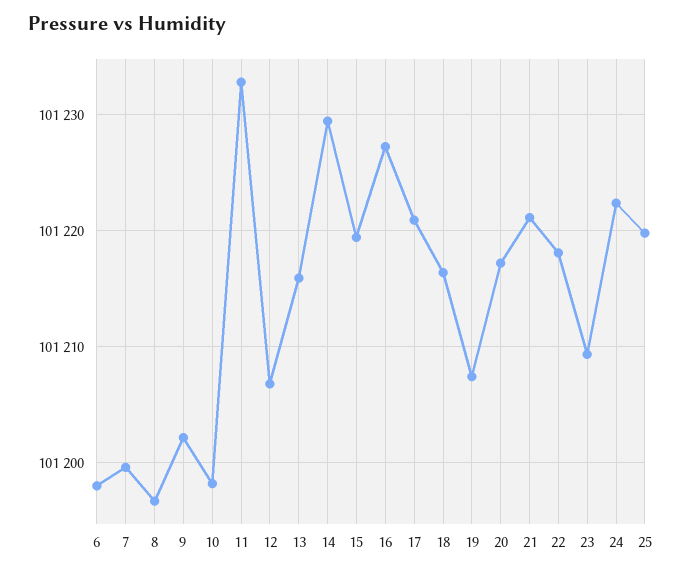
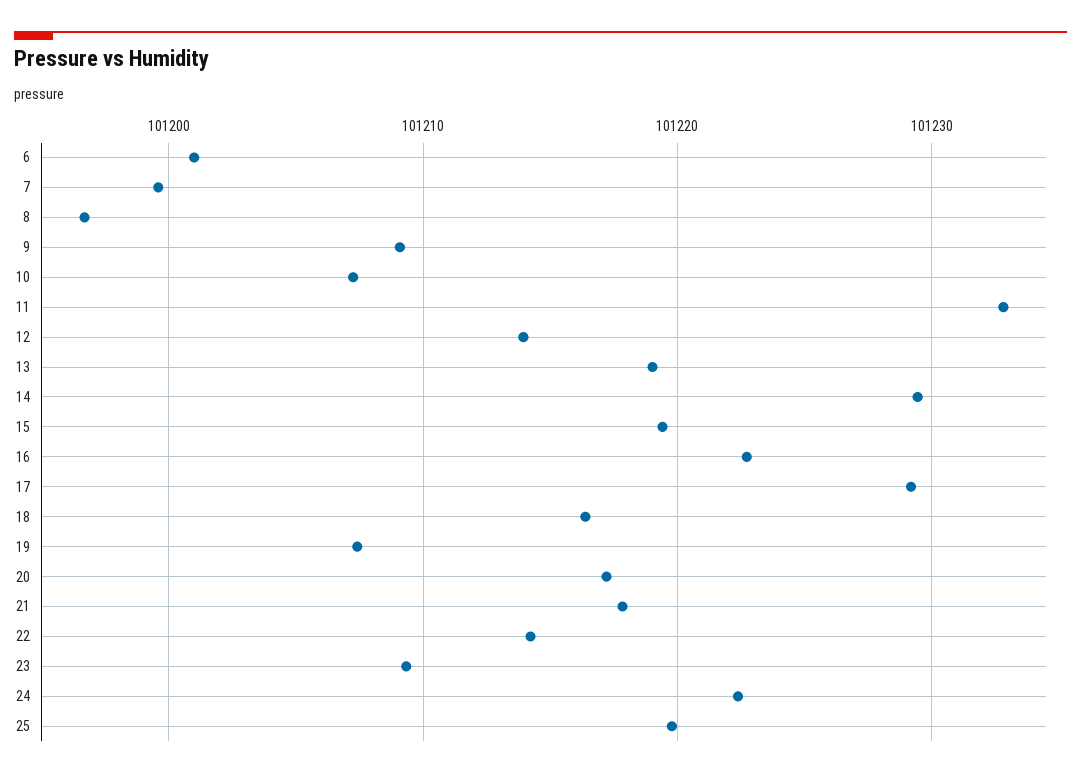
  {
-   "6": 101198,
+   "6": 101201,
    "7": 101200,
    "8": 101197,
-   "9": 101202,
+   "9": 101209,
-   "10": 101198,
+   "10": 101207,
    "11": 101233,
-   "12": 101207,
+   "12": 101214,
-   "13": 101216,
+   "13": 101219,
    "14": 101229,
    "15": 101219,
-   "16": 101227,
+   "16": 101223,
-   "17": 101221,
+   "17": 101229,
    "18": 101216,
    "19": 101207,
    "20": 101217,
-   "21": 101221,
+   "21": 101218,
-   "22": 101218,
+   "22": 101214,
    "23": 101209,
    "24": 101222,
    "25": 101220
  }

